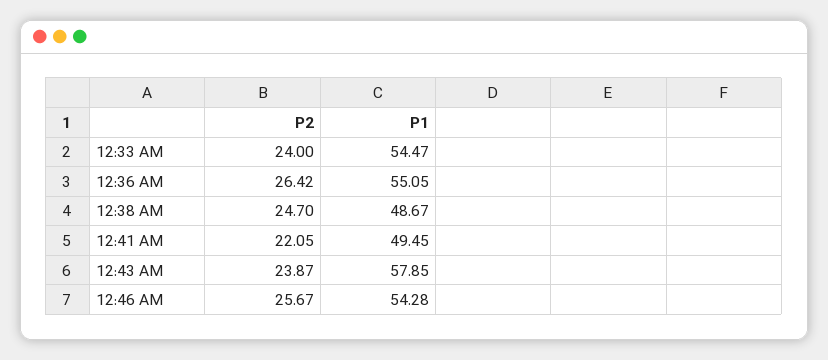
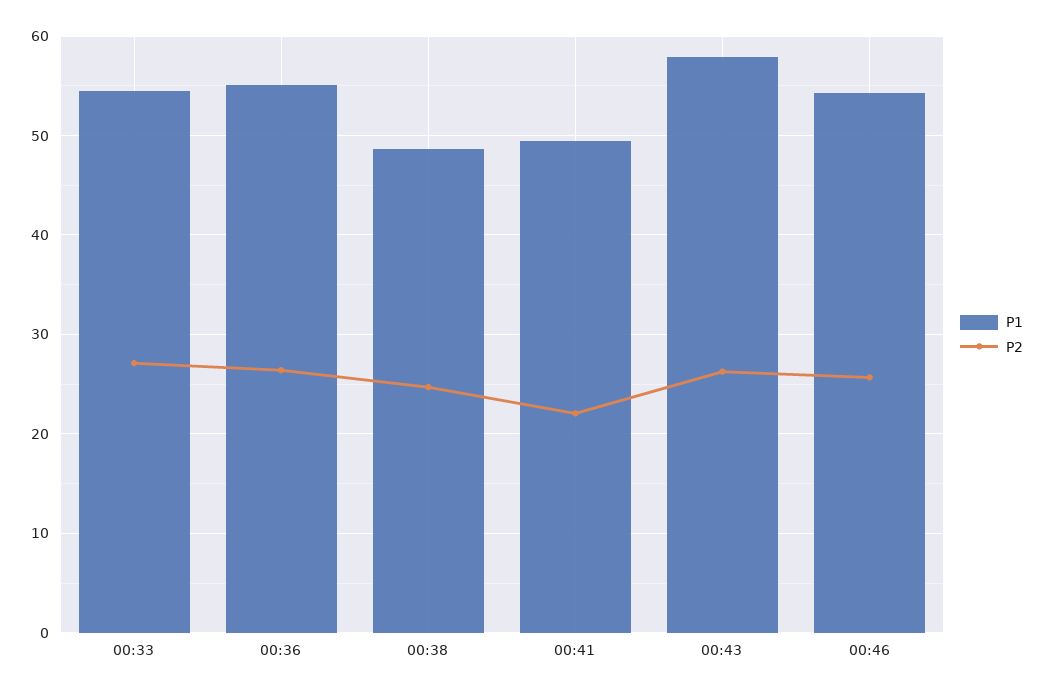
  {
    "P2": {
-     "12:33 AM": 24,
+     "12:33 AM": 27,
      "12:36 AM": 26.42,
      "12:38 AM": 24.7,
      "12:41 AM": 22.05,
-     "12:43 AM": 23.87,
+     "12:43 AM": 26,
      "12:46 AM": 25.67
    },
    "P1": {
      "12:33 AM": 54.47,
      "12:36 AM": 55.05,
      "12:38 AM": 48.67,
      "12:41 AM": 49.45,
      "12:43 AM": 57.85,
      "12:46 AM": 54.28
    }
  }

